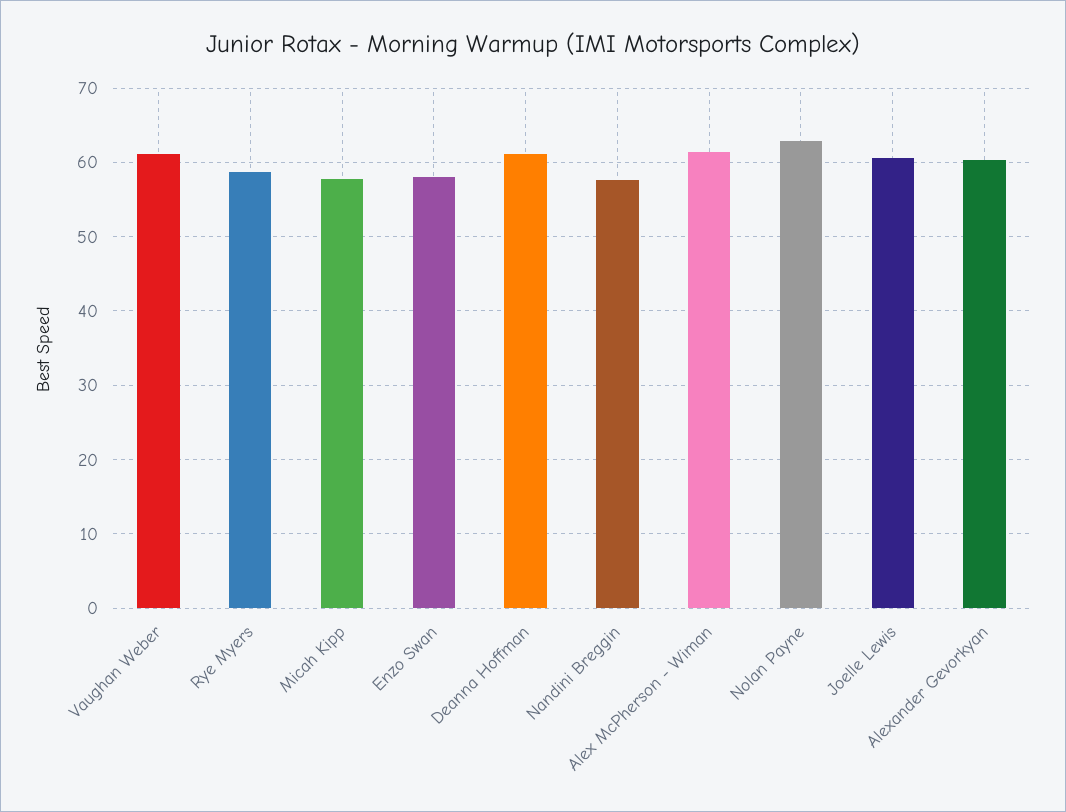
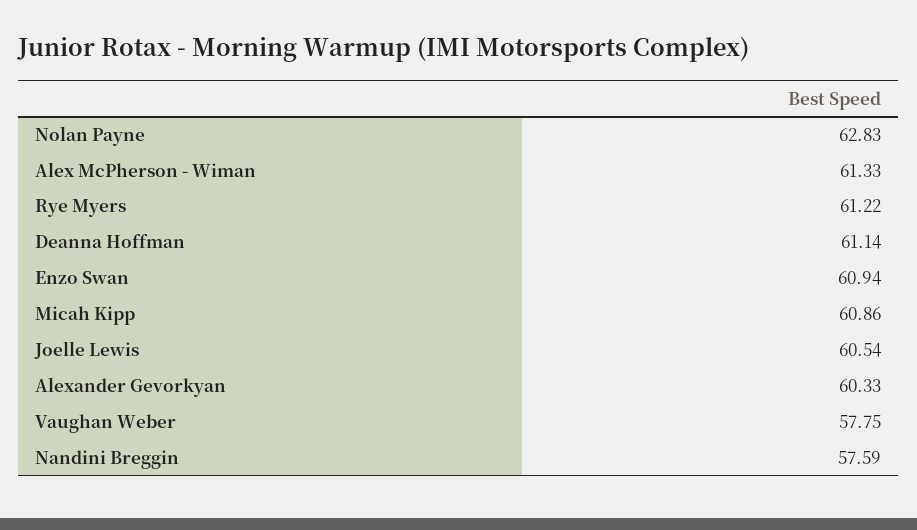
  {
-   "Vaughan Weber": 61,
+   "Vaughan Weber": 57.75,
-   "Rye Myers": 59,
+   "Rye Myers": 61.22,
-   "Micah Kipp": 58,
+   "Micah Kipp": 60.86,
-   "Enzo Swan": 58,
+   "Enzo Swan": 60.94,
    "Deanna Hoffman": 61.14,
    "Nandini Breggin": 57.59,
    "Alex McPherson - Wiman": 61.33,
    "Nolan Payne": 62.83,
    "Joelle Lewis": 60.54,
    "Alexander Gevorkyan": 60.33
  }

